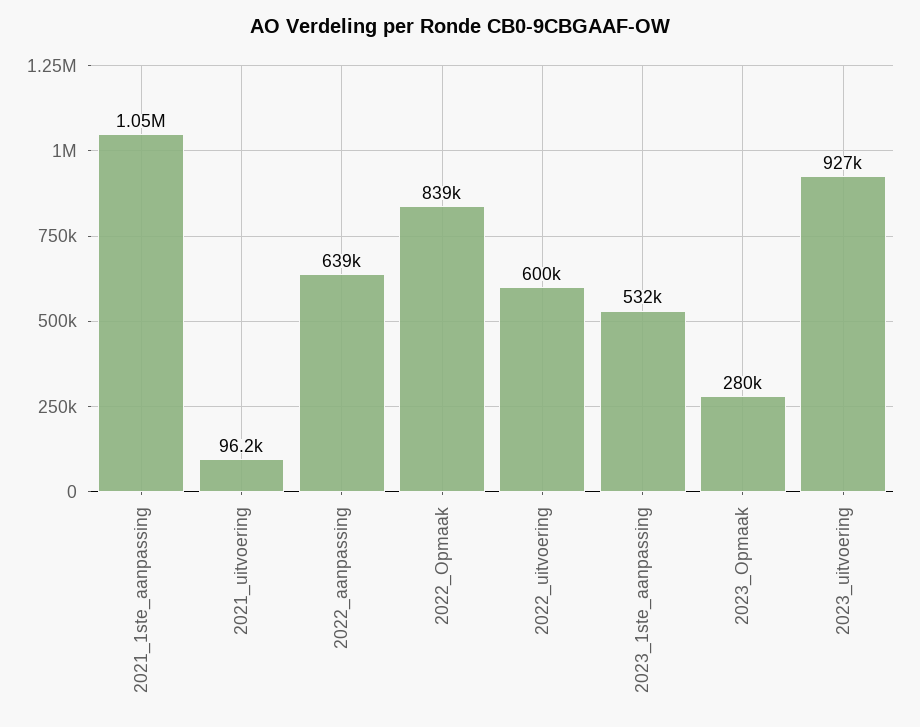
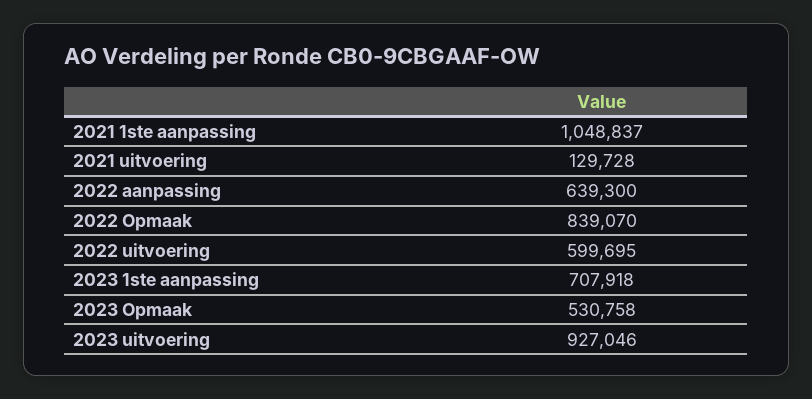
  {
    "2021_1ste_aanpassing": 1048837,
-   "2021_uitvoering": 96200,
+   "2021_uitvoering": 129728,
    "2022_aanpassing": 639300,
    "2022_Opmaak": 839070,
    "2022_uitvoering": 599695,
-   "2023_1ste_aanpassing": 532000,
+   "2023_1ste_aanpassing": 707918,
-   "2023_Opmaak": 280000,
+   "2023_Opmaak": 530758,
    "2023_uitvoering": 927046
  }

